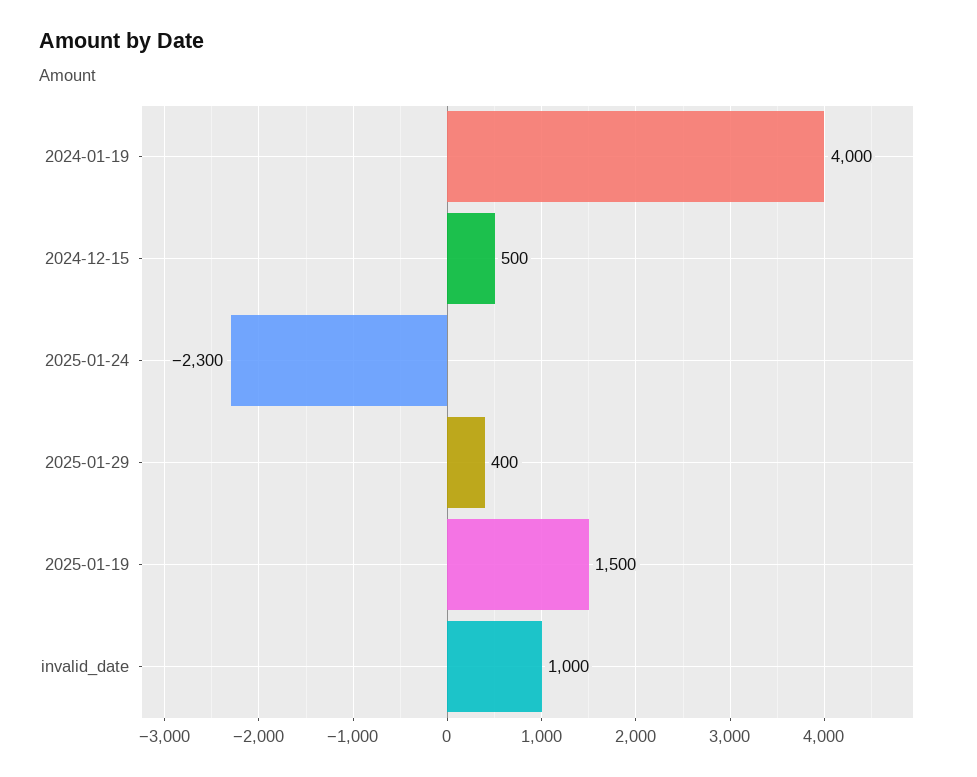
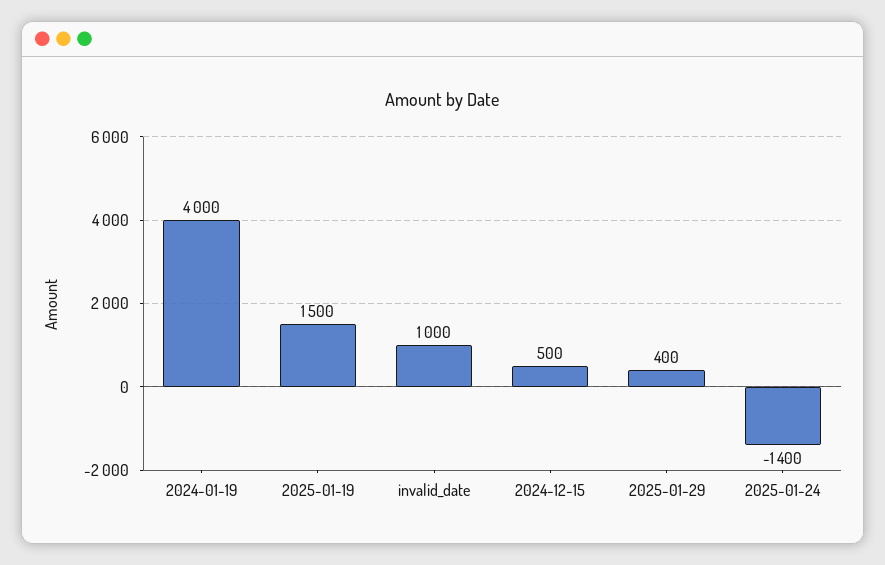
  {
    "2024-01-19": 4000,
    "2024-12-15": 500,
-   "2025-01-24": -2300,
+   "2025-01-24": -1400,
    "2025-01-29": 400,
    "2025-01-19": 1500,
    "invalid_date": 1000
  }

